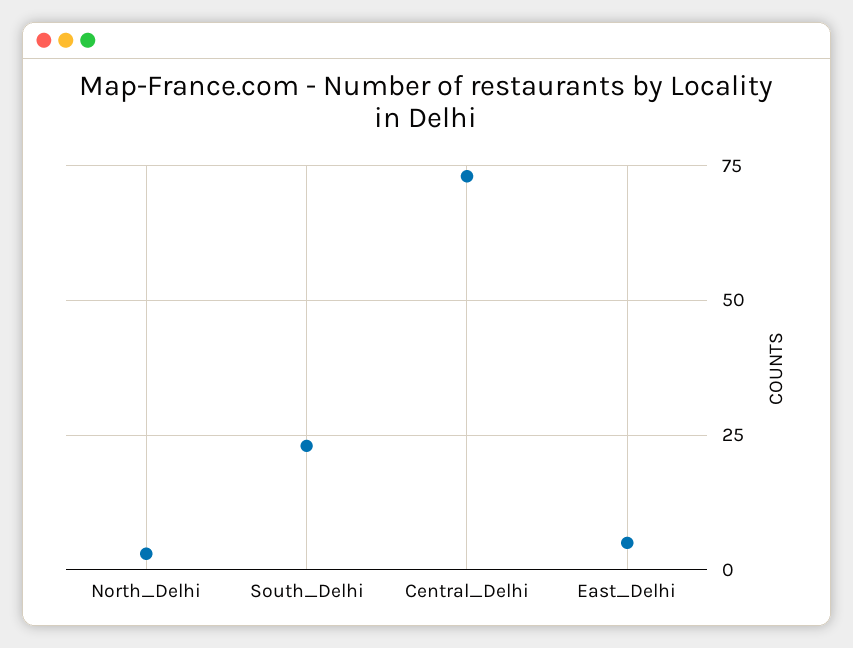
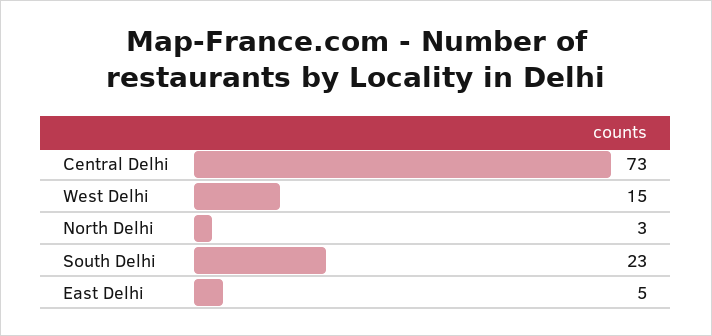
  {
    "North_Delhi": 3,
    "South_Delhi": 23,
    "Central_Delhi": 73,
-   "East_Delhi": 5
+   "East_Delhi": 5,
+   "West Delhi": 15
  }

